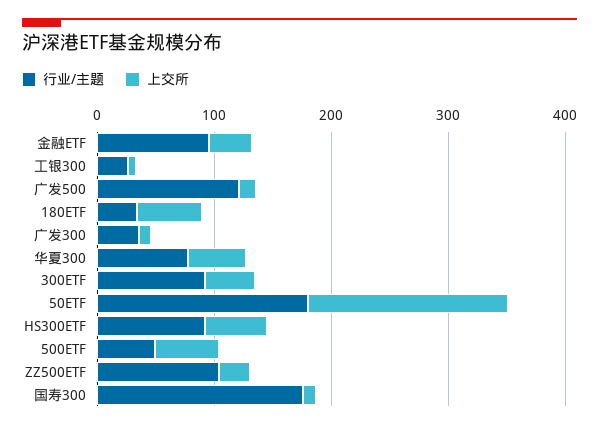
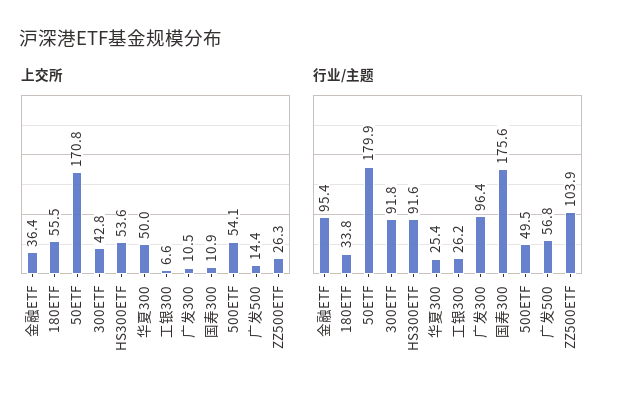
  {
    "行业/主题": {
      "金融ETF": 95.4,
      "工银300": 26.2,
-     "广发500": 120,
+     "广发500": 56.8,
      "180ETF": 33.8,
-     "广发300": 40,
+     "广发300": 96.4,
-     "华夏300": 80,
+     "华夏300": 25.4,
      "300ETF": 91.8,
      "50ETF": 179.9,
      "HS300ETF": 91.6,
      "500ETF": 49.5,
      "ZZ500ETF": 103.9,
      "国寿300": 175.6
    },
    "上交所": {
      "金融ETF": 36.4,
      "工银300": 6.6,
      "广发500": 14.4,
      "180ETF": 55.5,
      "广发300": 10.5,
      "华夏300": 50,
      "300ETF": 42.8,
      "50ETF": 170.8,
      "HS300ETF": 53.6,
      "500ETF": 54.1,
      "ZZ500ETF": 26.3,
      "国寿300": 10.9
    }
  }

